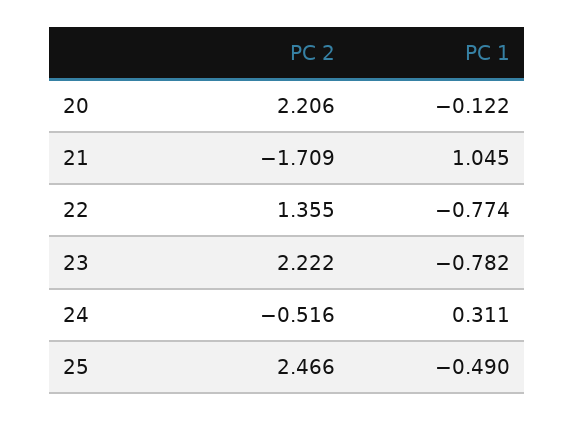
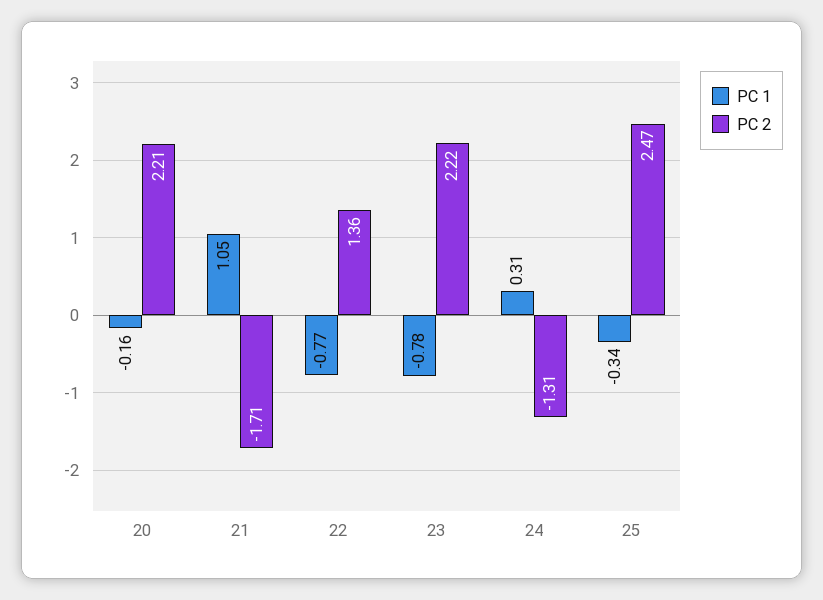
  {
    "PC 2": {
      "20": 2.206,
      "21": -1.709,
      "22": 1.355,
      "23": 2.222,
-     "24": -0.516,
+     "24": -1.31,
      "25": 2.466
    },
    "PC 1": {
-     "20": -0.122,
+     "20": -0.16,
      "21": 1.045,
      "22": -0.774,
      "23": -0.782,
      "24": 0.311,
-     "25": -0.49
+     "25": -0.34
    }
  }

